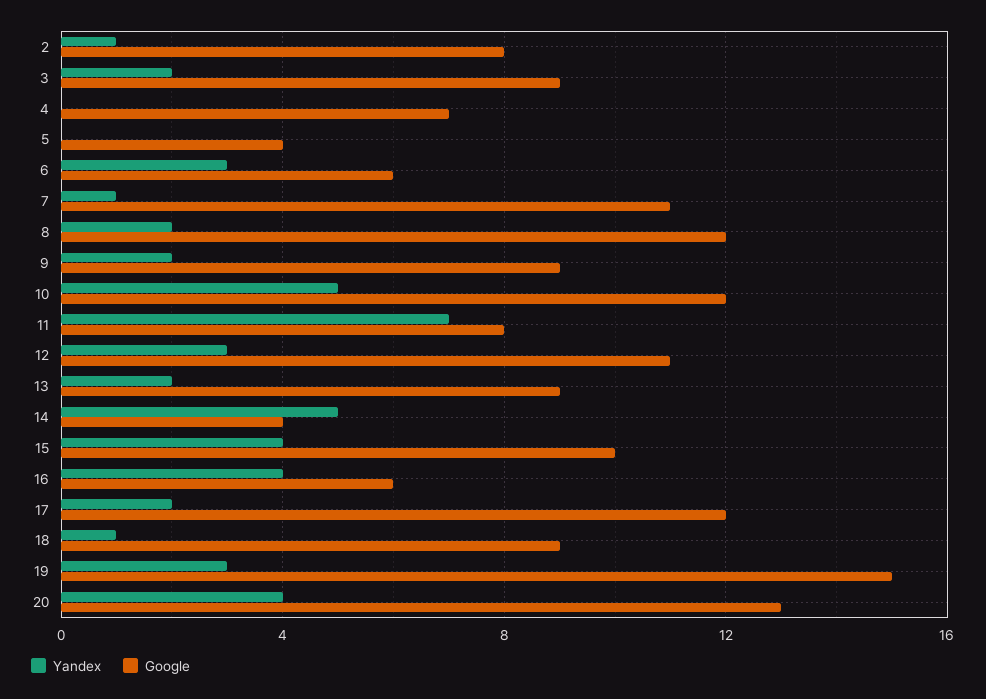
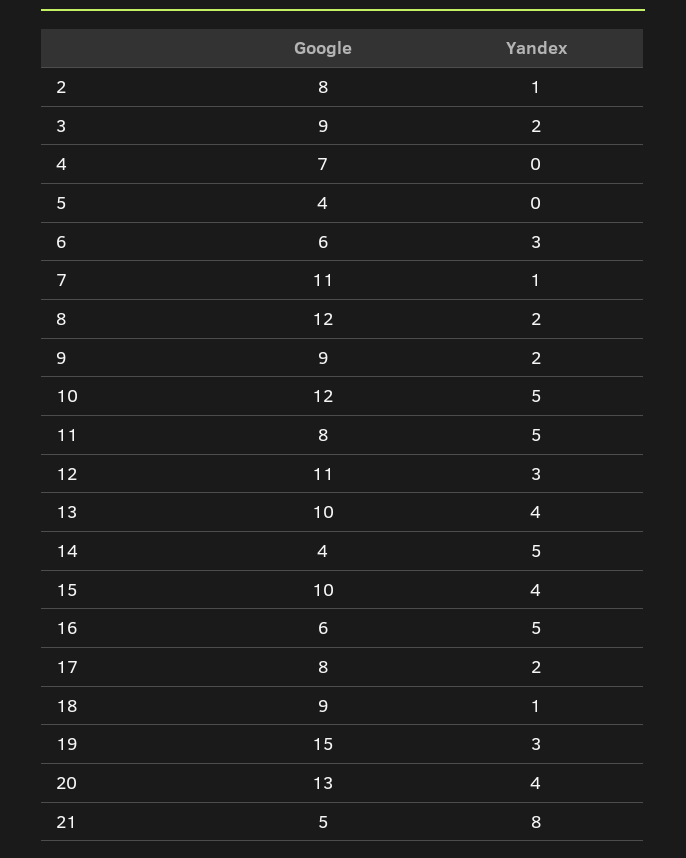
  {
    "Yandex": {
      "2": 1,
      "3": 2,
      "4": 0,
      "5": 0,
      "6": 3,
      "7": 1,
      "8": 2,
      "9": 2,
      "10": 5,
-     "11": 7,
+     "11": 5,
      "12": 3,
-     "13": 2,
+     "13": 4,
      "14": 5,
      "15": 4,
-     "16": 4,
+     "16": 5,
      "17": 2,
      "18": 1,
      "19": 3,
-     "20": 4
+     "20": 4,
+     "21": 8
    },
    "Google": {
      "2": 8,
      "3": 9,
      "4": 7,
      "5": 4,
      "6": 6,
      "7": 11,
      "8": 12,
      "9": 9,
      "10": 12,
      "11": 8,
      "12": 11,
-     "13": 9,
+     "13": 10,
      "14": 4,
      "15": 10,
      "16": 6,
-     "17": 12,
+     "17": 8,
      "18": 9,
      "19": 15,
-     "20": 13
+     "20": 13,
+     "21": 5
    }
  }

